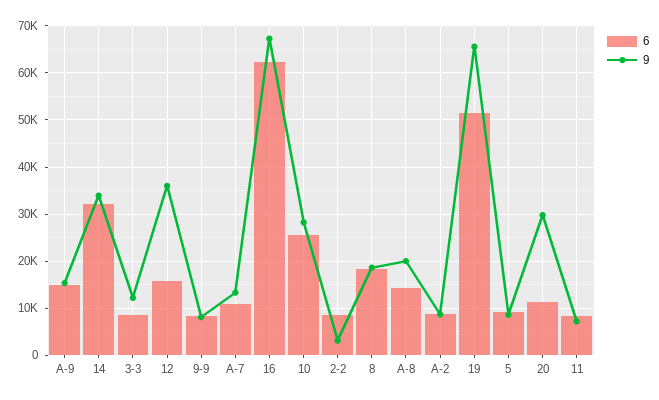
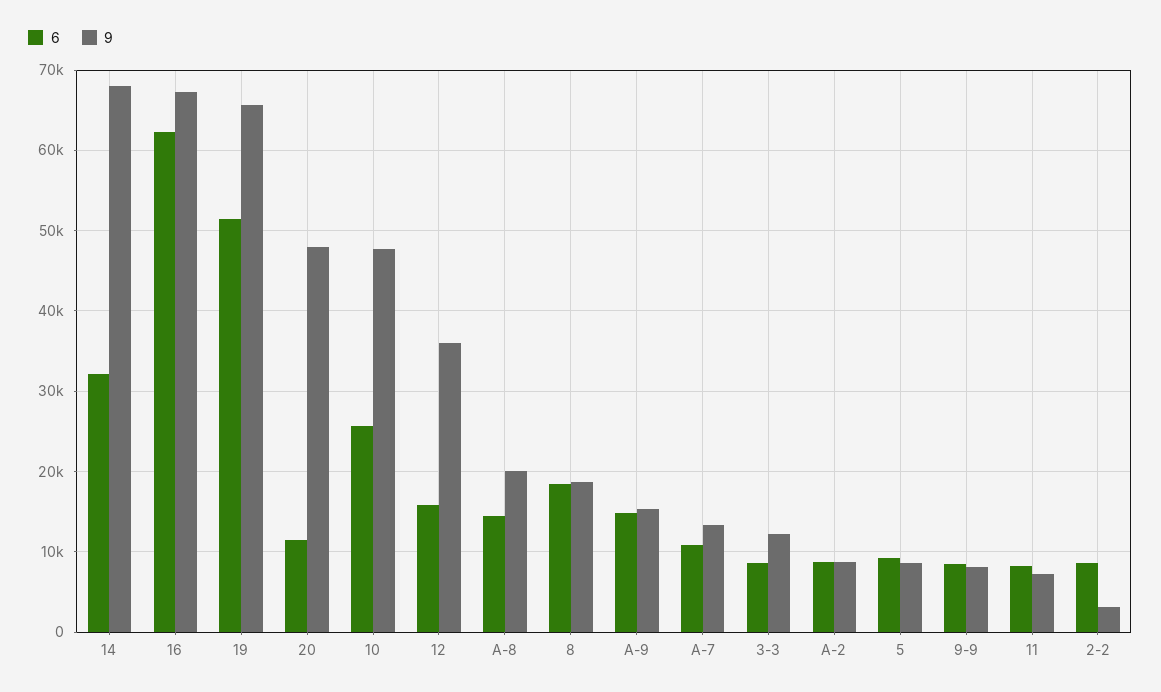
  {
    "6": {
      "A-9": 15000,
      "14": 32000,
      "3-3": 9000,
      "12": 16000,
      "9-9": 8000,
      "A-7": 11000,
      "16": 62000,
      "10": 26000,
      "2-2": 9000,
      "8": 18000,
      "A-8": 14000,
      "A-2": 9000,
      "19": 51000,
      "5": 9000,
      "20": 11000,
      "11": 8000
    },
    "9": {
      "A-9": 15000,
-     "14": 34000,
+     "14": 68000,
      "3-3": 12000,
      "12": 36000,
      "9-9": 8000,
      "A-7": 13000,
      "16": 67000,
-     "10": 28000,
+     "10": 48000,
      "2-2": 3000,
      "8": 19000,
      "A-8": 20000,
      "A-2": 9000,
      "19": 66000,
      "5": 9000,
-     "20": 30000,
+     "20": 48000,
      "11": 7000
    }
  }

